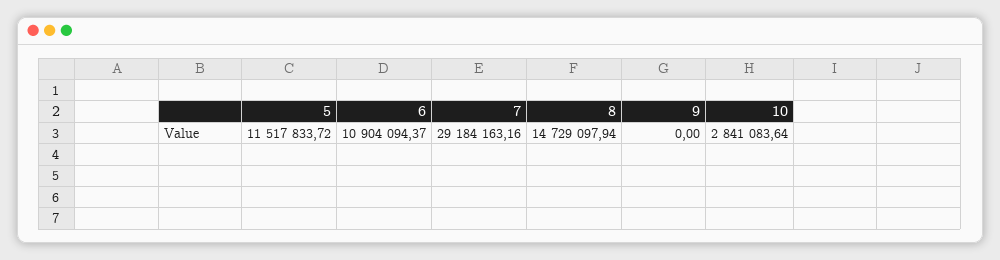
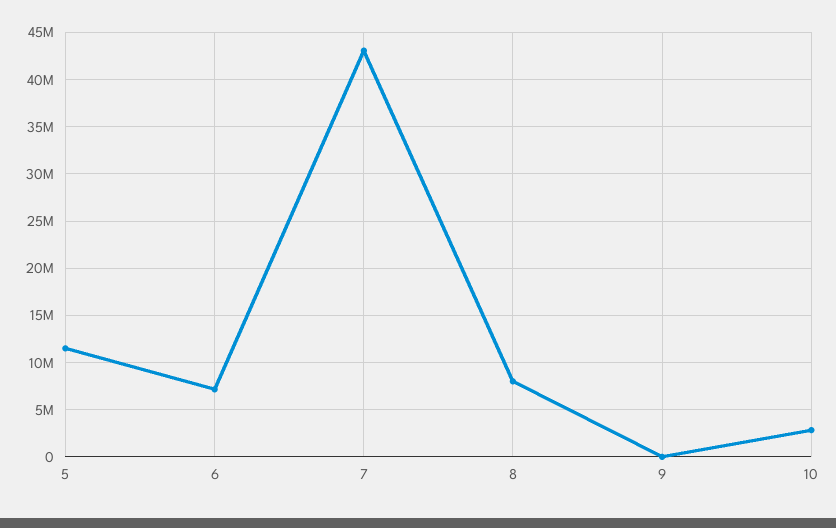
  {
    "5": 11517833.72,
-   "6": 10904094.37,
+   "6": 7000000,
-   "7": 29184163.16,
+   "7": 43000000,
-   "8": 14729097.94,
+   "8": 8000000,
    "9": 0,
    "10": 2841083.64
  }

